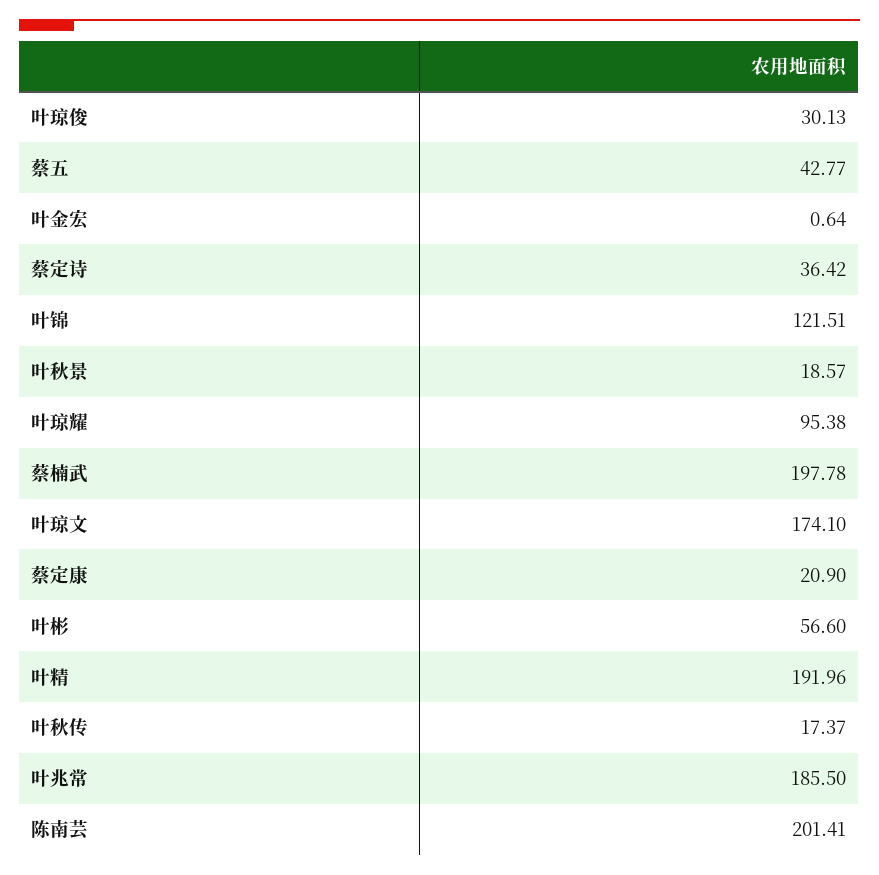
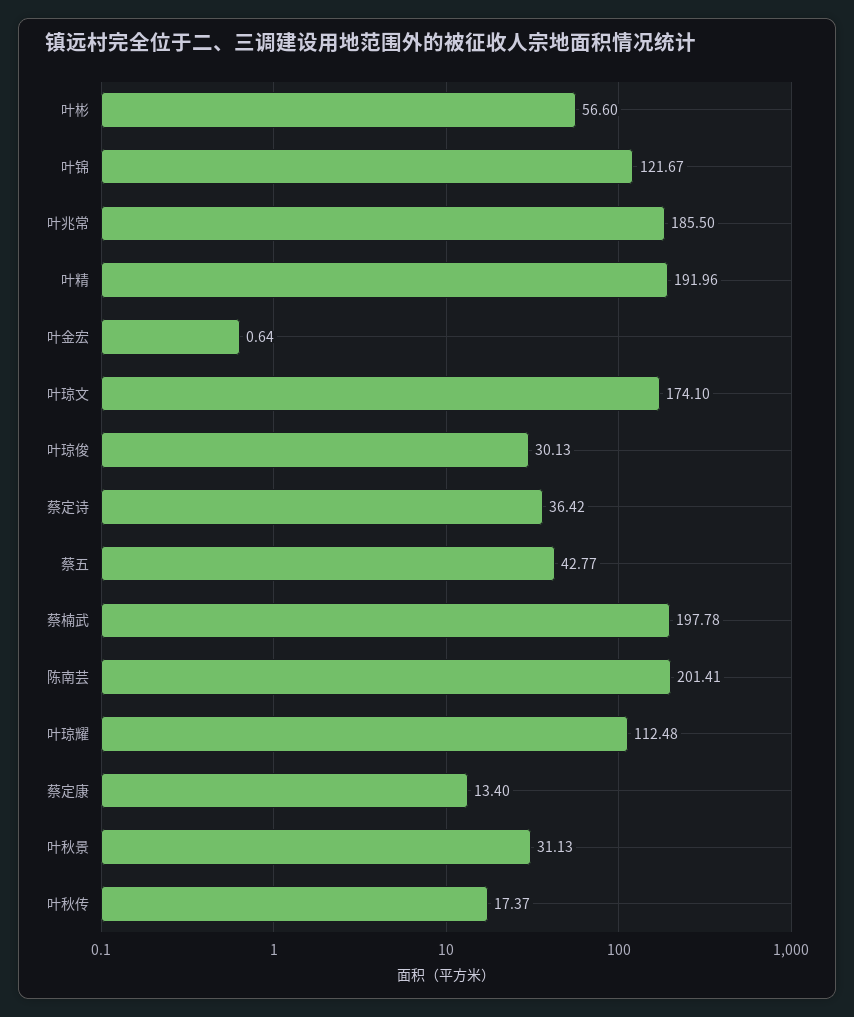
  {
    "叶琼俊": 30.13,
    "蔡五": 42.77,
    "叶金宏": 0.64,
    "蔡定诗": 36.42,
-   "叶锦": 121.51,
+   "叶锦": 121.67,
-   "叶秋景": 18.57,
+   "叶秋景": 31.13,
-   "叶琼耀": 95.38,
+   "叶琼耀": 112.48,
    "蔡楠武": 197.78,
    "叶琼文": 174.1,
-   "蔡定康": 20.9,
+   "蔡定康": 13.4,
    "叶彬": 56.6,
    "叶精": 191.96,
    "叶秋传": 17.37,
    "叶兆常": 185.5,
    "陈南芸": 201.41
  }

